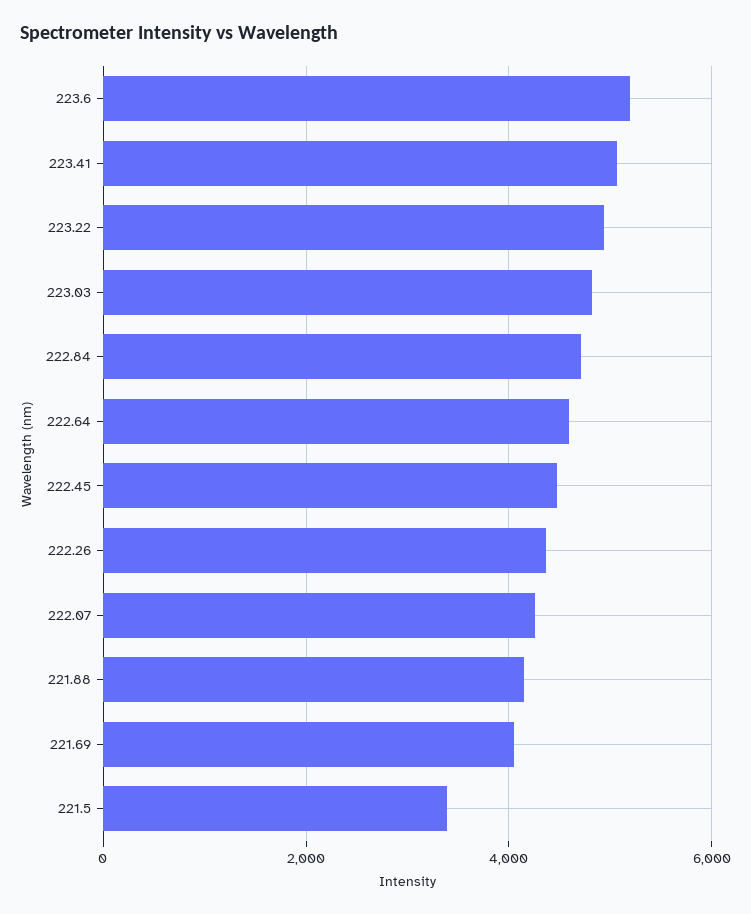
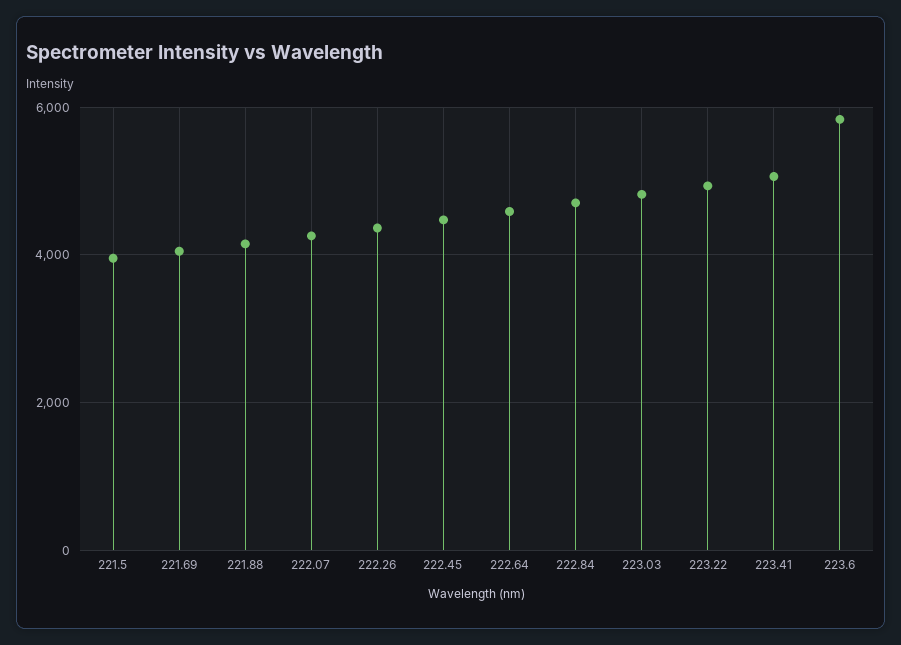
  {
-   "223.6": 5200,
+   "223.6": 5800,
    "223.41": 5000,
    "223.22": 5000,
    "223.03": 4800,
    "222.84": 4800,
    "222.64": 4600,
    "222.45": 4400,
    "222.26": 4400,
    "222.07": 4200,
    "221.88": 4200,
    "221.69": 4000,
-   "221.5": 3400
+   "221.5": 4000
  }

